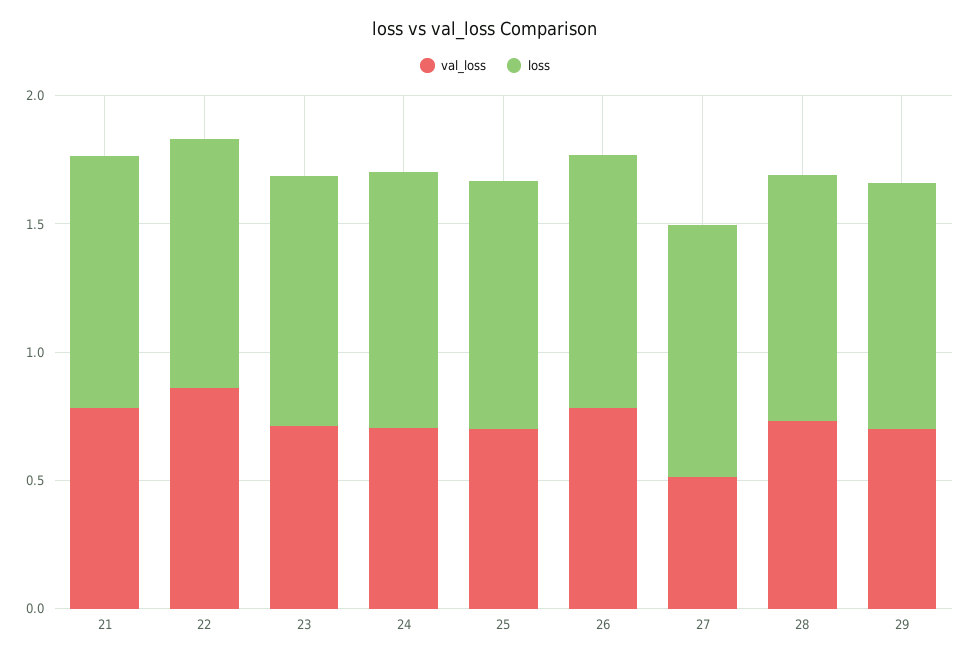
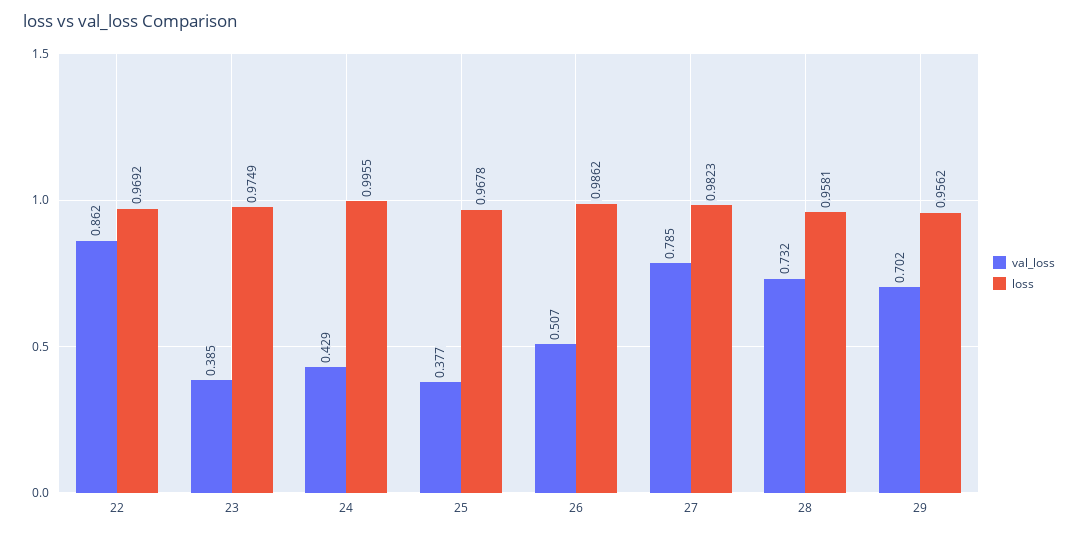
  {
    "val_loss": {
-     "21": 0.8,
      "22": 0.862,
-     "23": 0.7,
+     "23": 0.385,
-     "24": 0.7,
+     "24": 0.429,
-     "25": 0.7,
+     "25": 0.377,
-     "26": 0.8,
+     "26": 0.507,
-     "27": 0.5,
+     "27": 0.785,
      "28": 0.732,
      "29": 0.702
    },
    "loss": {
-     "21": 1,
      "22": 0.9692,
      "23": 0.9749,
      "24": 0.9955,
      "25": 0.9678,
      "26": 0.9862,
      "27": 0.9823,
      "28": 0.9581,
      "29": 0.9562
    }
  }

